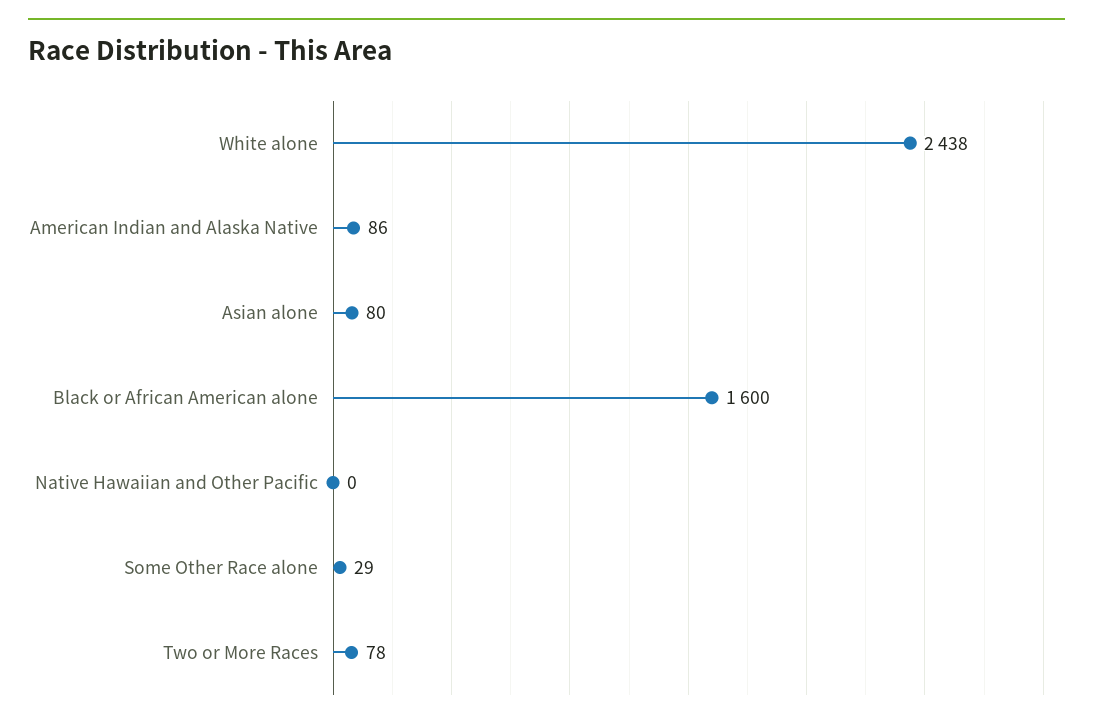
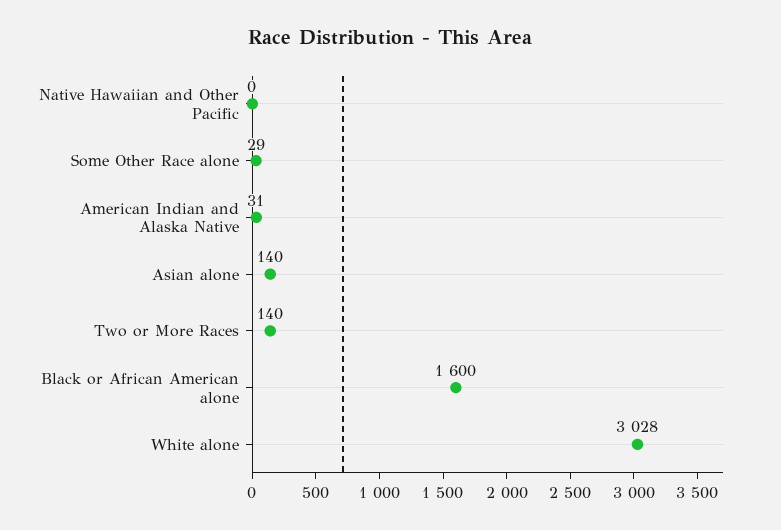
  {
-   "White alone": 2438,
+   "White alone": 3028,
-   "American Indian and Alaska Native": 86,
+   "American Indian and Alaska Native": 31,
-   "Asian alone": 80,
+   "Asian alone": 140,
    "Black or African American alone": 1600,
    "Native Hawaiian and Other Pacific": 0,
    "Some Other Race alone": 29,
-   "Two or More Races": 78
+   "Two or More Races": 140
  }

